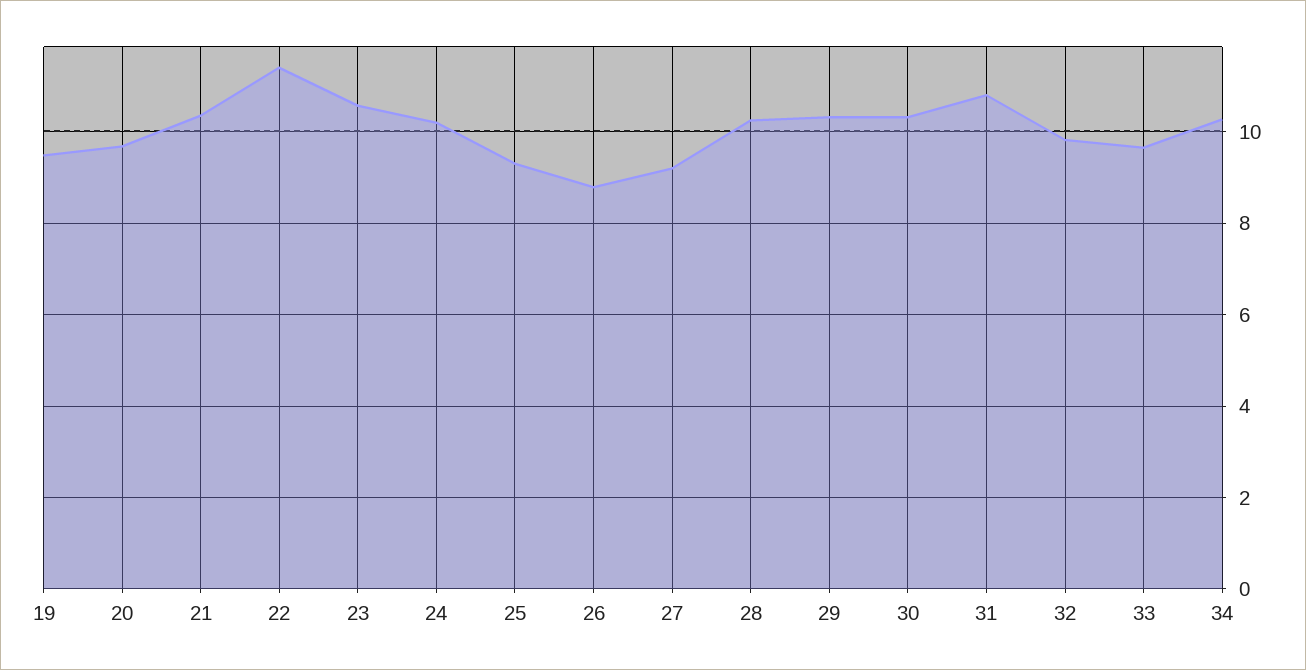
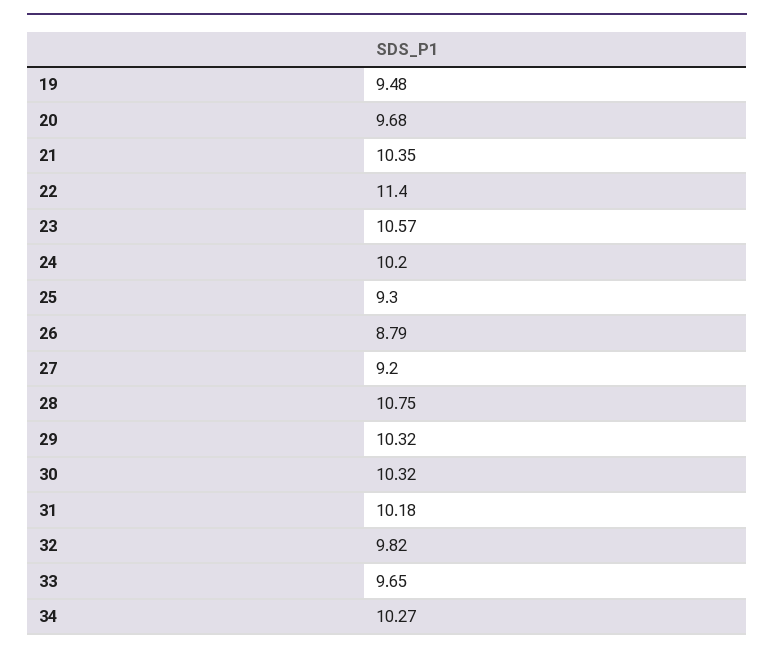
  {
    "19": 9.48,
    "20": 9.68,
    "21": 10.35,
    "22": 11.4,
    "23": 10.57,
    "24": 10.2,
    "25": 9.3,
    "26": 8.79,
    "27": 9.2,
-   "28": 10.2,
+   "28": 10.75,
    "29": 10.32,
    "30": 10.32,
-   "31": 10.8,
+   "31": 10.18,
    "32": 9.82,
    "33": 9.65,
    "34": 10.27
  }

